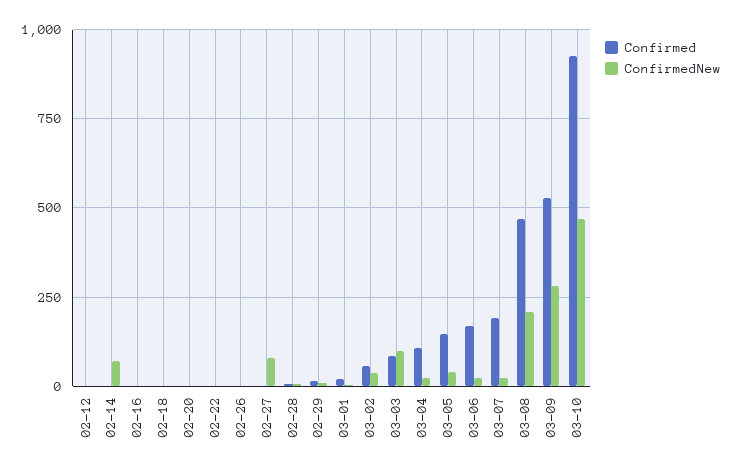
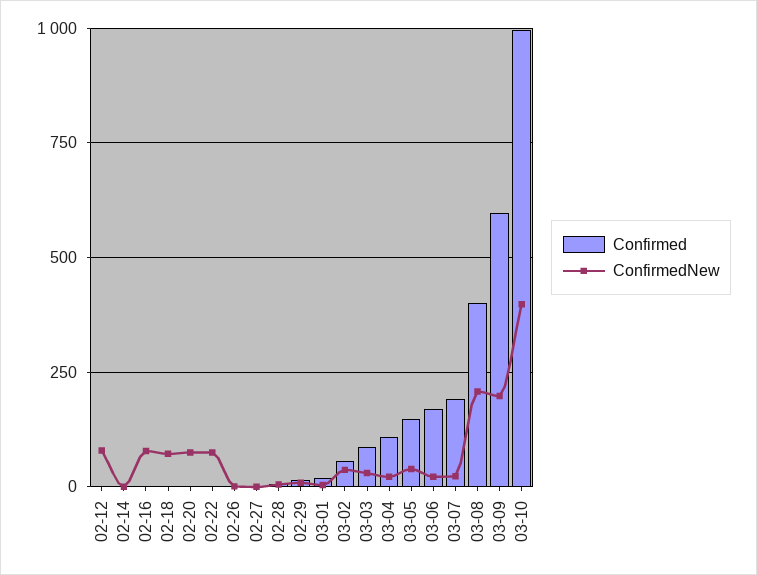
  {
    "Confirmed": {
      "02-12": 0,
      "02-14": 0,
      "02-16": 0,
      "02-18": 0,
      "02-20": 0,
      "02-22": 0,
      "02-26": 0,
      "02-27": 0,
      "02-28": 0,
      "02-29": 25,
      "03-01": 25,
      "03-02": 50,
      "03-03": 75,
      "03-04": 100,
      "03-05": 150,
      "03-06": 175,
      "03-07": 200,
-     "03-08": 475,
+     "03-08": 400,
-     "03-09": 525,
+     "03-09": 600,
-     "03-10": 925
+     "03-10": 1000
    },
    "ConfirmedNew": {
-     "02-12": 0,
+     "02-12": 75,
-     "02-14": 75,
+     "02-14": 0,
-     "02-16": 0,
+     "02-16": 75,
-     "02-18": 0,
+     "02-18": 75,
-     "02-20": 0,
+     "02-20": 75,
-     "02-22": 0,
+     "02-22": 75,
      "02-26": 0,
-     "02-27": 75,
+     "02-27": 0,
      "02-28": 0,
      "02-29": 0,
      "03-01": 0,
      "03-02": 25,
-     "03-03": 100,
+     "03-03": 25,
      "03-04": 25,
      "03-05": 50,
      "03-06": 25,
      "03-07": 25,
      "03-08": 200,
-     "03-09": 275,
+     "03-09": 200,
-     "03-10": 475
+     "03-10": 400
    }
  }

